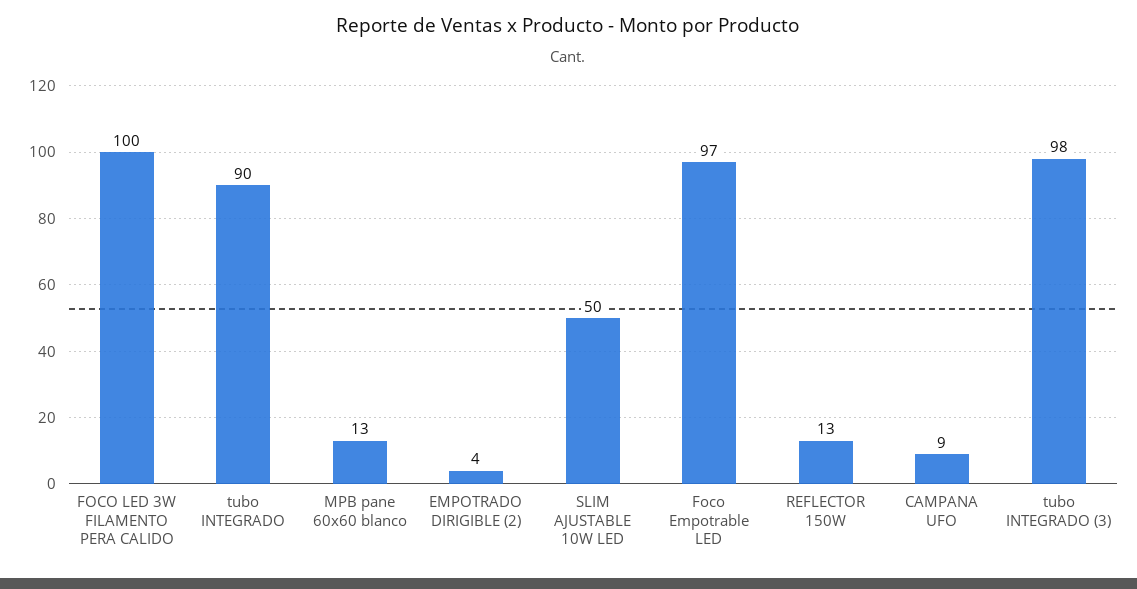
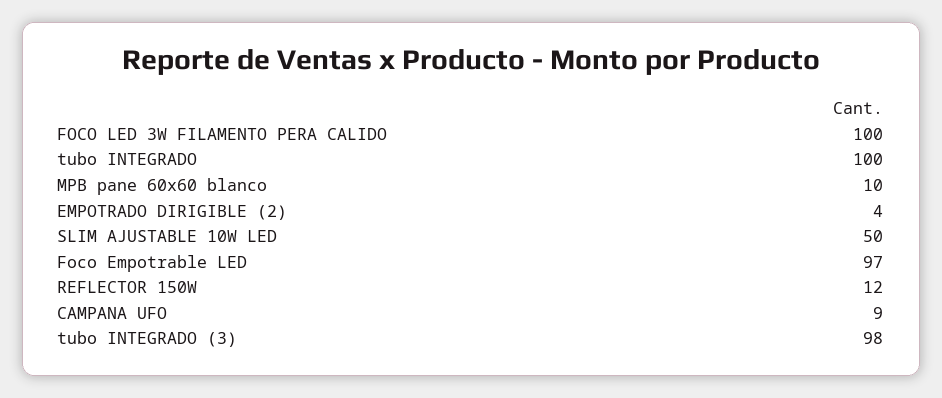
  {
    "FOCO LED 3W FILAMENTO PERA CALIDO": 100,
-   "tubo INTEGRADO": 90,
+   "tubo INTEGRADO": 100,
-   "MPB pane 60x60 blanco": 13,
+   "MPB pane 60x60 blanco": 10,
    "EMPOTRADO DIRIGIBLE (2)": 4,
    "SLIM AJUSTABLE 10W LED": 50,
    "Foco Empotrable LED": 97,
-   "REFLECTOR 150W": 13,
+   "REFLECTOR 150W": 12,
    "CAMPANA UFO": 9,
    "tubo INTEGRADO (3)": 98
  }

